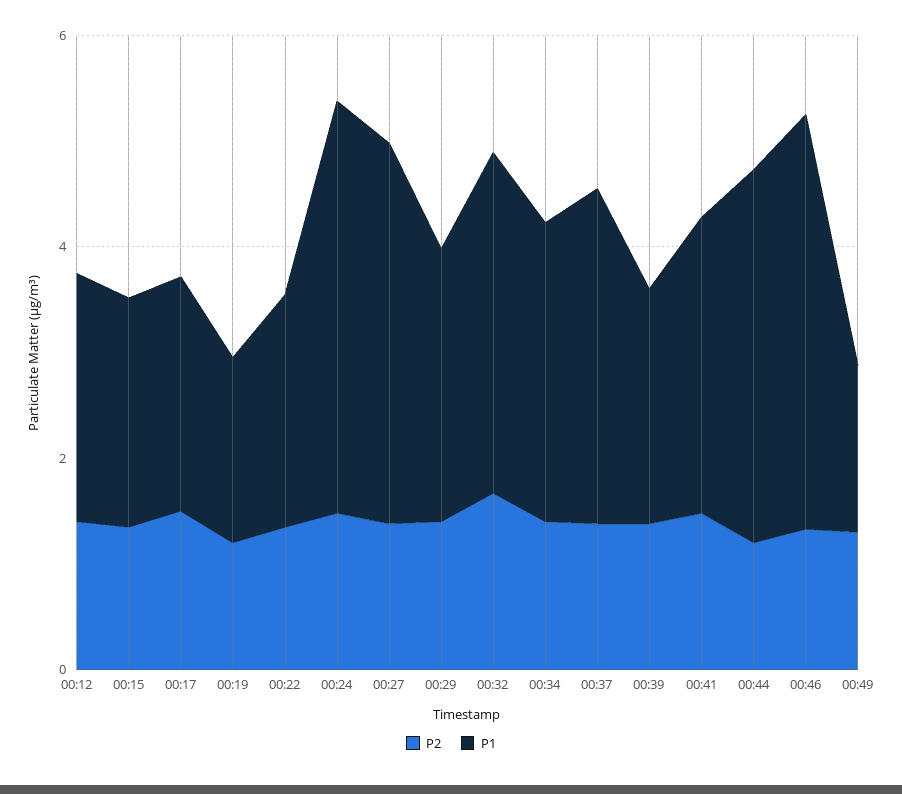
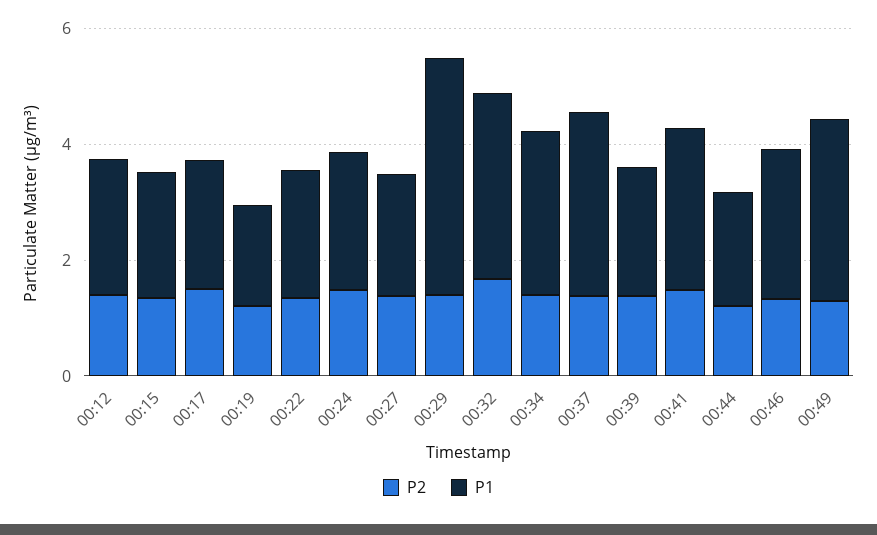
  {
    "P2": {
      "00:12": 1.5,
      "00:15": 1.5,
      "00:17": 1.5,
      "00:19": 1,
      "00:22": 1.5,
      "00:24": 1.5,
      "00:27": 1.5,
      "00:29": 1.5,
      "00:32": 1.5,
      "00:34": 1.5,
      "00:37": 1.5,
      "00:39": 1.5,
      "00:41": 1.5,
      "00:44": 1,
      "00:46": 1.5,
      "00:49": 1.5
    },
    "P1": {
      "00:12": 2.5,
      "00:15": 2,
      "00:17": 2,
      "00:19": 2,
      "00:22": 2,
-     "00:24": 4,
+     "00:24": 2.5,
-     "00:27": 3.5,
+     "00:27": 2,
-     "00:29": 2.5,
+     "00:29": 4,
      "00:32": 3,
      "00:34": 3,
      "00:37": 3,
      "00:39": 2,
      "00:41": 3,
-     "00:44": 3.5,
+     "00:44": 2,
-     "00:46": 4,
+     "00:46": 2.5,
-     "00:49": 1.5
+     "00:49": 3
    }
  }

